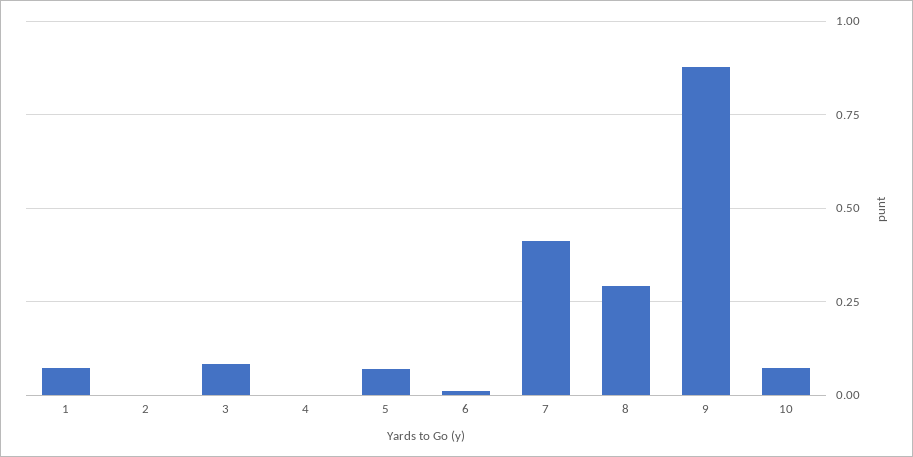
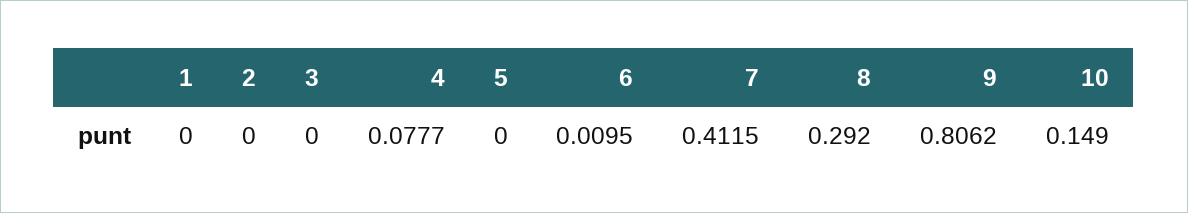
  {
-   "1": 0.075,
+   "1": 0,
    "2": 0,
-   "3": 0.075,
+   "3": 0,
-   "4": 0,
+   "4": 0.0777,
-   "5": 0.075,
+   "5": 0,
    "6": 0.0095,
    "7": 0.4115,
    "8": 0.292,
-   "9": 0.875,
+   "9": 0.8062,
-   "10": 0.075
+   "10": 0.149
  }

